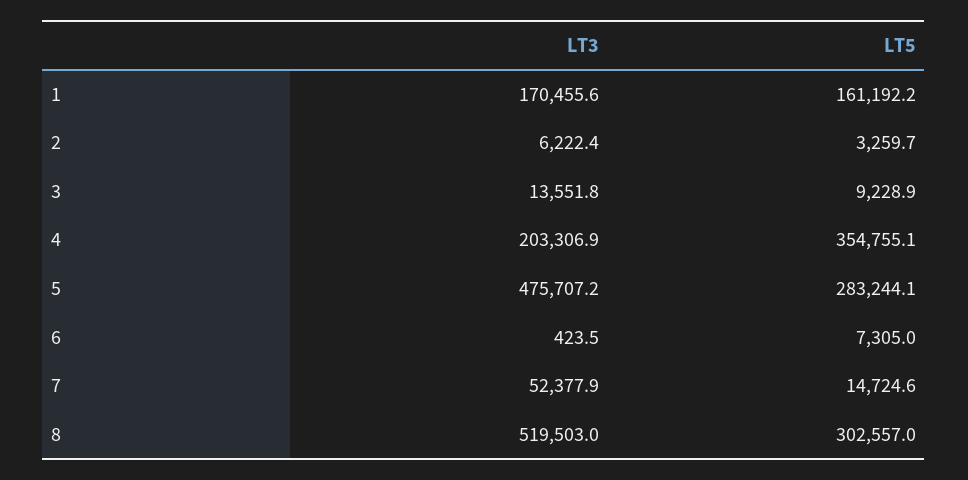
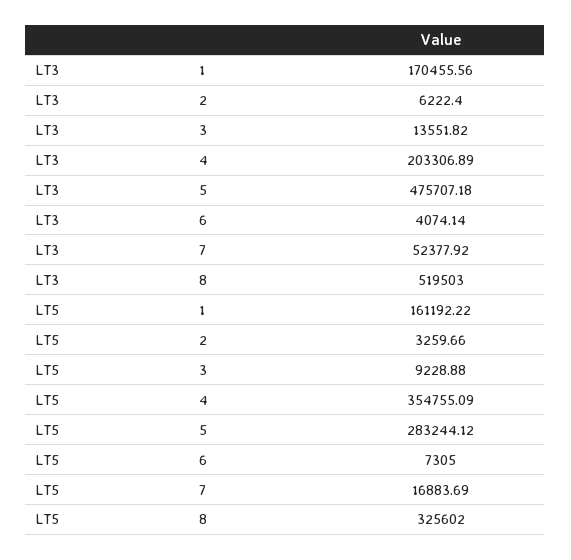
  {
    "LT3": {
      "1": 170455.56,
      "2": 6222.4,
      "3": 13551.82,
      "4": 203306.89,
      "5": 475707.18,
-     "6": 423.5,
+     "6": 4074.14,
      "7": 52377.92,
      "8": 519503
    },
    "LT5": {
      "1": 161192.22,
      "2": 3259.66,
      "3": 9228.88,
      "4": 354755.09,
      "5": 283244.12,
      "6": 7305,
-     "7": 14724.6,
+     "7": 16883.69,
-     "8": 302557
+     "8": 325602
    }
  }

